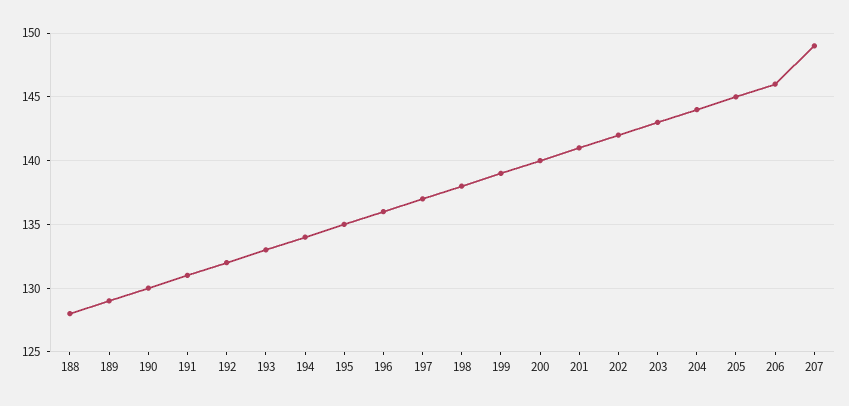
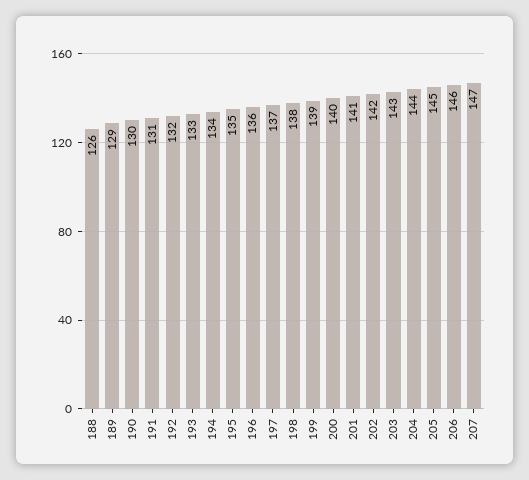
  {
-   "188": 128,
+   "188": 126,
    "189": 129,
    "190": 130,
    "191": 131,
    "192": 132,
    "193": 133,
    "194": 134,
    "195": 135,
    "196": 136,
    "197": 137,
    "198": 138,
    "199": 139,
    "200": 140,
    "201": 141,
    "202": 142,
    "203": 143,
    "204": 144,
    "205": 145,
    "206": 146,
-   "207": 149
+   "207": 147
  }

